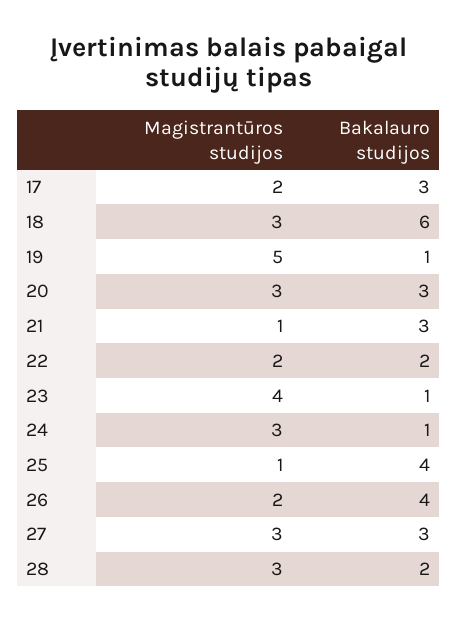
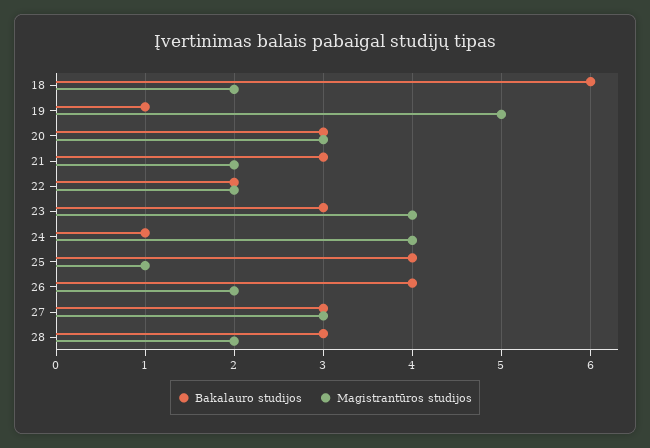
  {
    "Magistrantūros studijos": {
-     "17": 2,
-     "18": 3,
+     "18": 2,
      "19": 5,
      "20": 3,
-     "21": 1,
+     "21": 2,
      "22": 2,
      "23": 4,
-     "24": 3,
+     "24": 4,
      "25": 1,
      "26": 2,
      "27": 3,
-     "28": 3
+     "28": 2
    },
    "Bakalauro studijos": {
-     "17": 3,
      "18": 6,
      "19": 1,
      "20": 3,
      "21": 3,
      "22": 2,
-     "23": 1,
+     "23": 3,
      "24": 1,
      "25": 4,
      "26": 4,
      "27": 3,
-     "28": 2
+     "28": 3
    }
  }

